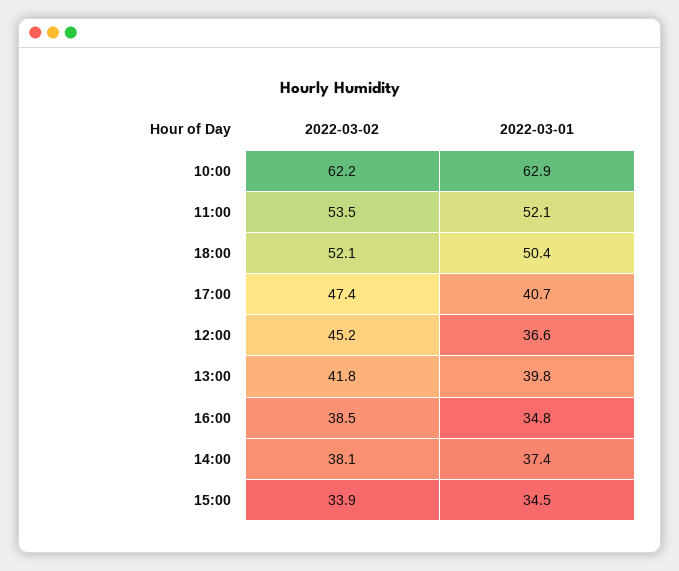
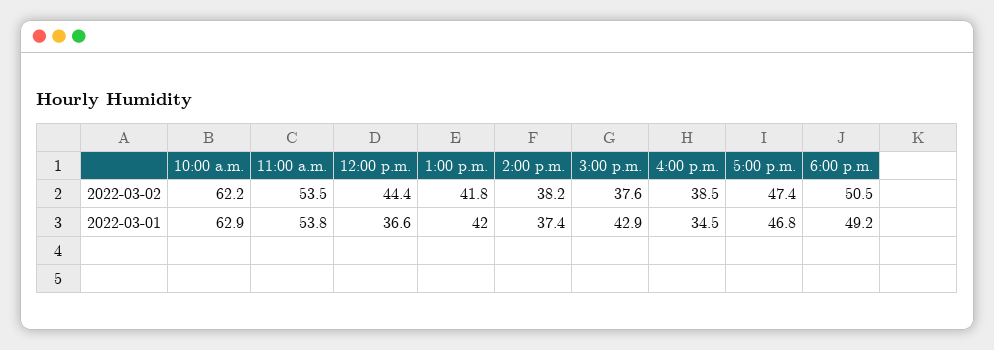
  {
    "2022-03-02": {
      "10:00": 62.2,
      "11:00": 53.5,
-     "18:00": 52.1,
+     "18:00": 50.5,
      "17:00": 47.4,
-     "12:00": 45.2,
+     "12:00": 44.4,
      "13:00": 41.8,
      "16:00": 38.5,
-     "14:00": 38.1,
+     "14:00": 38.2,
-     "15:00": 33.9
+     "15:00": 37.6
    },
    "2022-03-01": {
      "10:00": 62.9,
-     "11:00": 52.1,
+     "11:00": 53.8,
-     "18:00": 50.4,
+     "18:00": 49.2,
-     "17:00": 40.7,
+     "17:00": 46.8,
      "12:00": 36.6,
-     "13:00": 39.8,
+     "13:00": 42,
-     "16:00": 34.8,
+     "16:00": 34.5,
      "14:00": 37.4,
-     "15:00": 34.5
+     "15:00": 42.9
    }
  }

